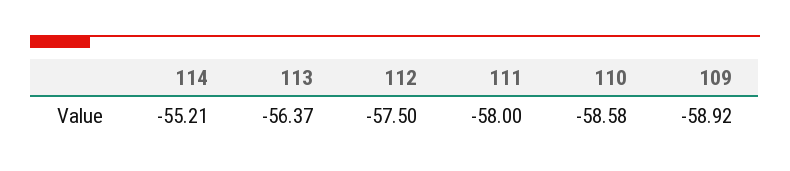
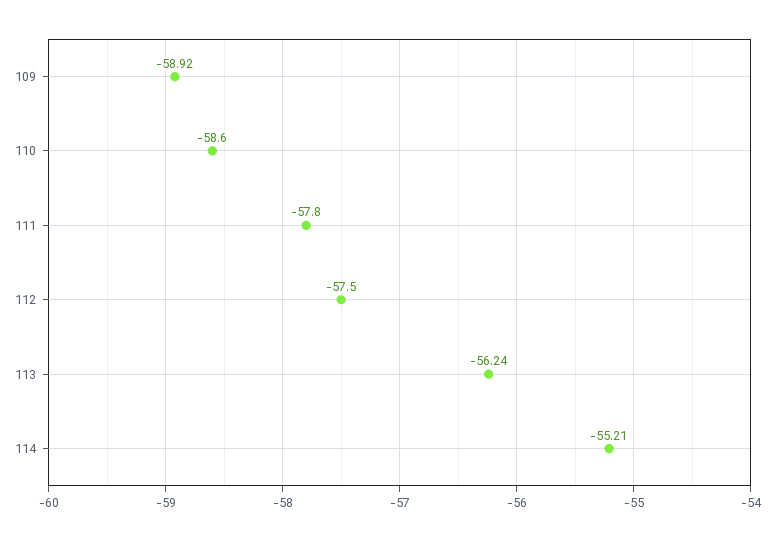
  {
    "114": -55.21,
-   "113": -56.37,
+   "113": -56.24,
    "112": -57.5,
-   "111": -58,
+   "111": -57.8,
-   "110": -58.58,
+   "110": -58.6,
    "109": -58.92
  }

